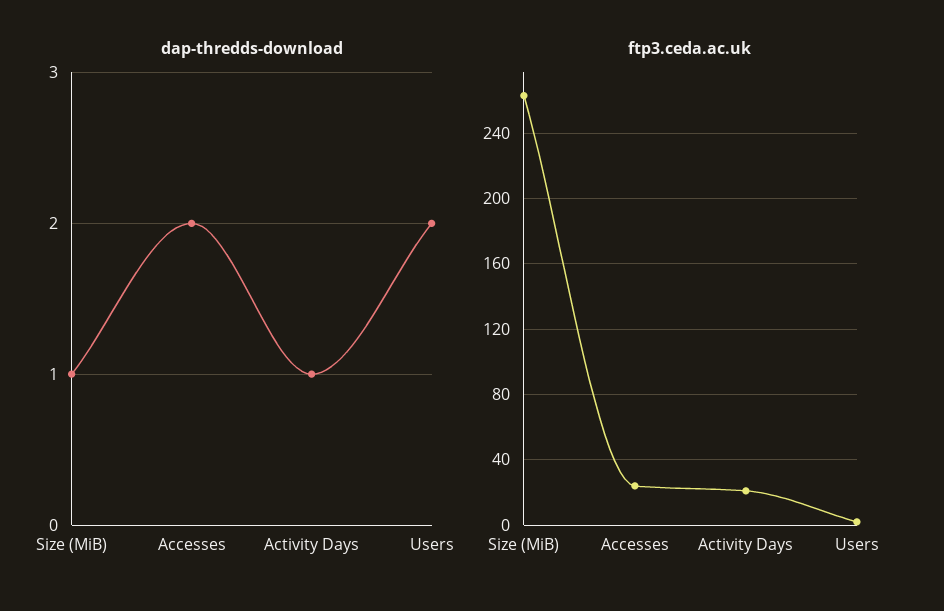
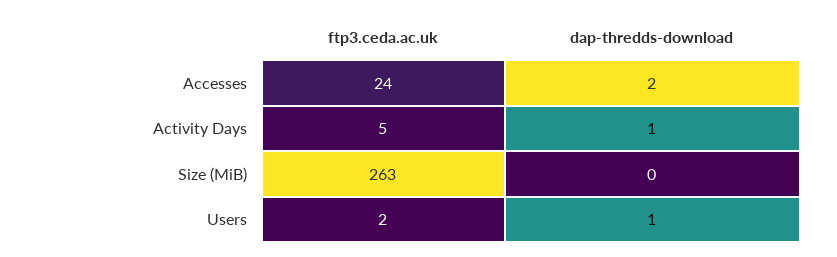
  {
    "dap-thredds-download": {
-     "Size (MiB)": 1,
+     "Size (MiB)": 0,
      "Accesses": 2,
      "Activity Days": 1,
-     "Users": 2
+     "Users": 1
    },
    "ftp3.ceda.ac.uk": {
      "Size (MiB)": 263,
      "Accesses": 24,
-     "Activity Days": 20,
+     "Activity Days": 5,
      "Users": 2
    }
  }

